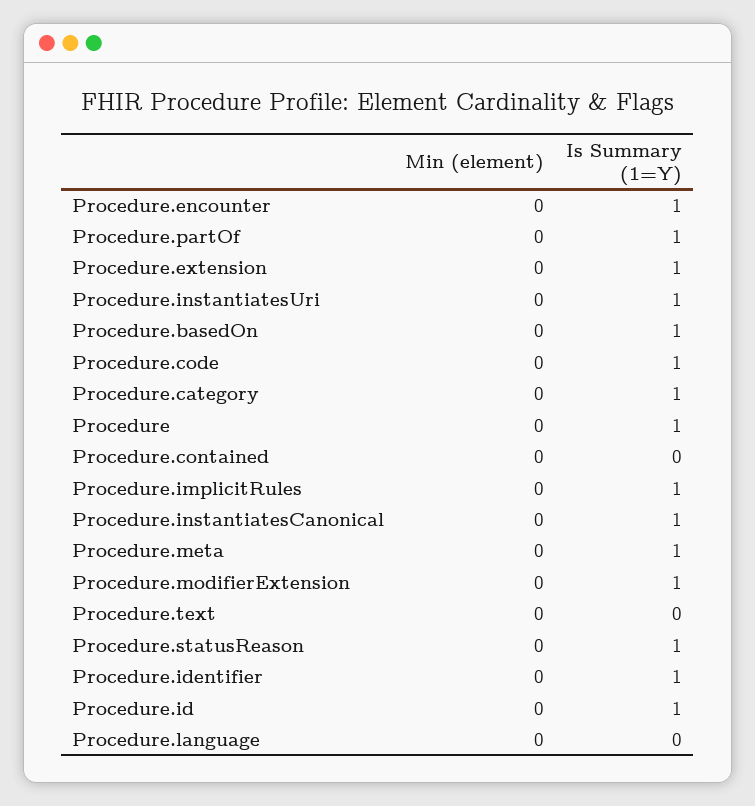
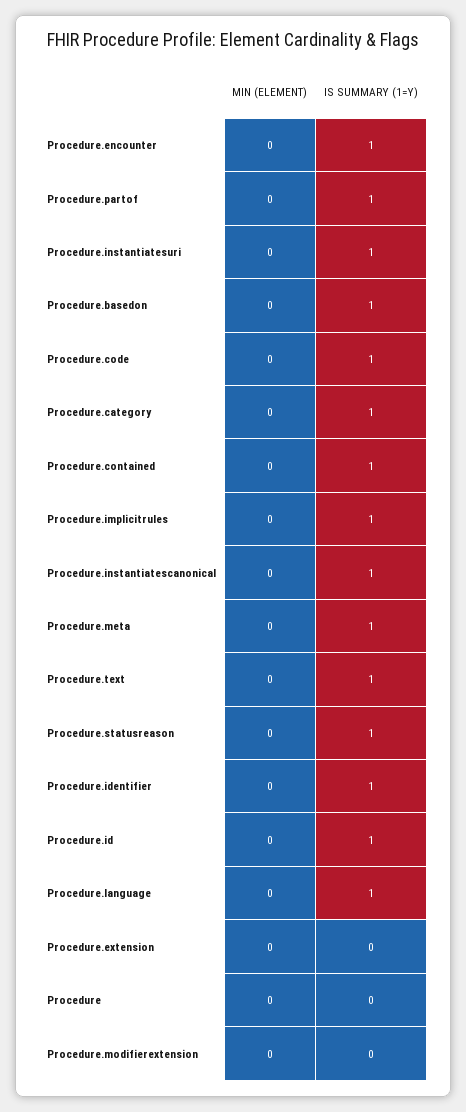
  {
    "Min (element)": {
      "Procedure.encounter": 0,
      "Procedure.partOf": 0,
      "Procedure.extension": 0,
      "Procedure.instantiatesUri": 0,
      "Procedure.basedOn": 0,
      "Procedure.code": 0,
      "Procedure.category": 0,
      "Procedure": 0,
      "Procedure.contained": 0,
      "Procedure.implicitRules": 0,
      "Procedure.instantiatesCanonical": 0,
      "Procedure.meta": 0,
      "Procedure.modifierExtension": 0,
      "Procedure.text": 0,
      "Procedure.statusReason": 0,
      "Procedure.identifier": 0,
      "Procedure.id": 0,
      "Procedure.language": 0
    },
    "Is Summary (1=Y)": {
      "Procedure.encounter": 1,
      "Procedure.partOf": 1,
-     "Procedure.extension": 1,
+     "Procedure.extension": 0,
      "Procedure.instantiatesUri": 1,
      "Procedure.basedOn": 1,
      "Procedure.code": 1,
      "Procedure.category": 1,
-     "Procedure": 1,
+     "Procedure": 0,
-     "Procedure.contained": 0,
+     "Procedure.contained": 1,
      "Procedure.implicitRules": 1,
      "Procedure.instantiatesCanonical": 1,
      "Procedure.meta": 1,
-     "Procedure.modifierExtension": 1,
+     "Procedure.modifierExtension": 0,
-     "Procedure.text": 0,
+     "Procedure.text": 1,
      "Procedure.statusReason": 1,
      "Procedure.identifier": 1,
      "Procedure.id": 1,
-     "Procedure.language": 0
+     "Procedure.language": 1
    }
  }

